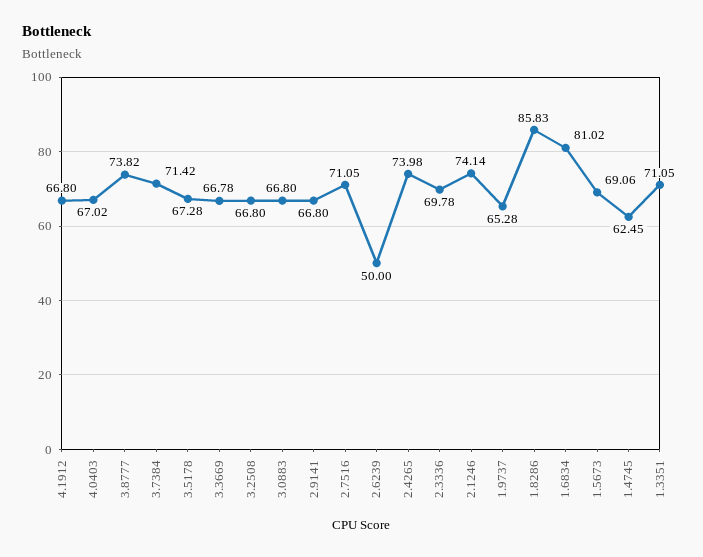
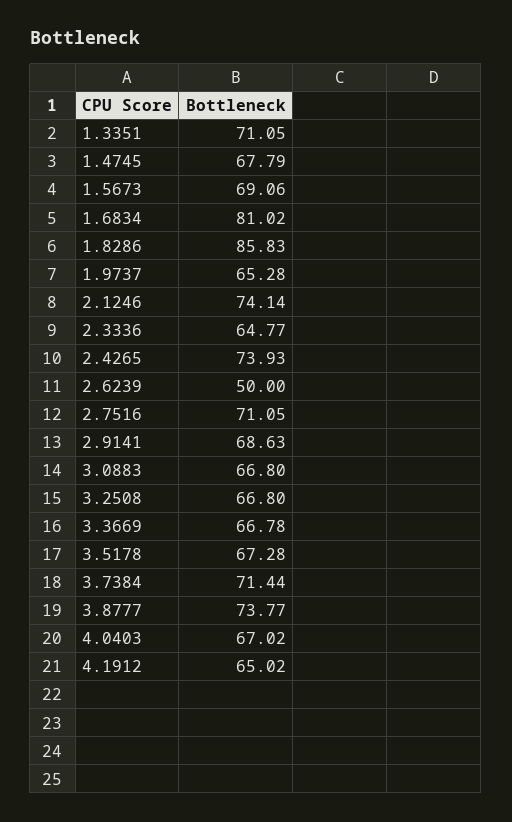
  {
-   "4.1912": 66.8,
+   "4.1912": 65.02,
    "4.0403": 67.02,
-   "3.8777": 73.82,
+   "3.8777": 73.77,
-   "3.7384": 71.42,
+   "3.7384": 71.44,
    "3.5178": 67.28,
    "3.3669": 66.78,
    "3.2508": 66.8,
    "3.0883": 66.8,
-   "2.9141": 66.8,
+   "2.9141": 68.63,
    "2.7516": 71.05,
    "2.6239": 50,
-   "2.4265": 73.98,
+   "2.4265": 73.93,
-   "2.3336": 69.78,
+   "2.3336": 64.77,
    "2.1246": 74.14,
    "1.9737": 65.28,
    "1.8286": 85.83,
    "1.6834": 81.02,
    "1.5673": 69.06,
-   "1.4745": 62.45,
+   "1.4745": 67.79,
    "1.3351": 71.05
  }

